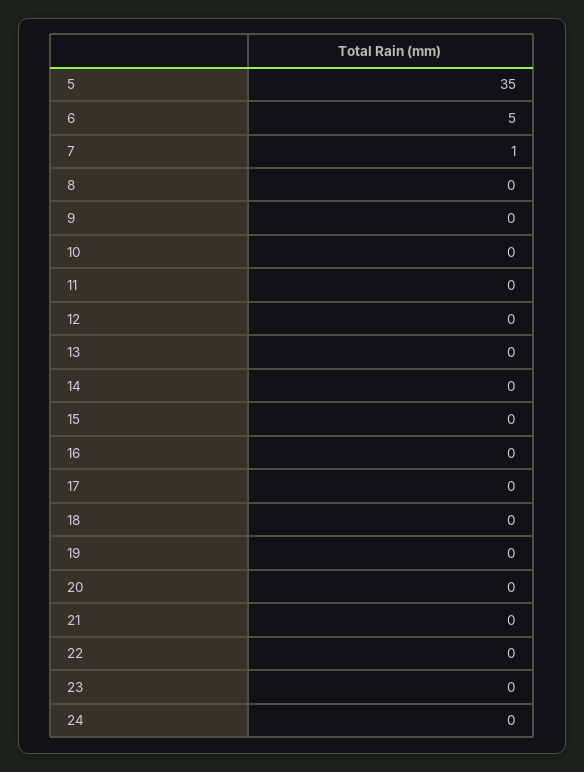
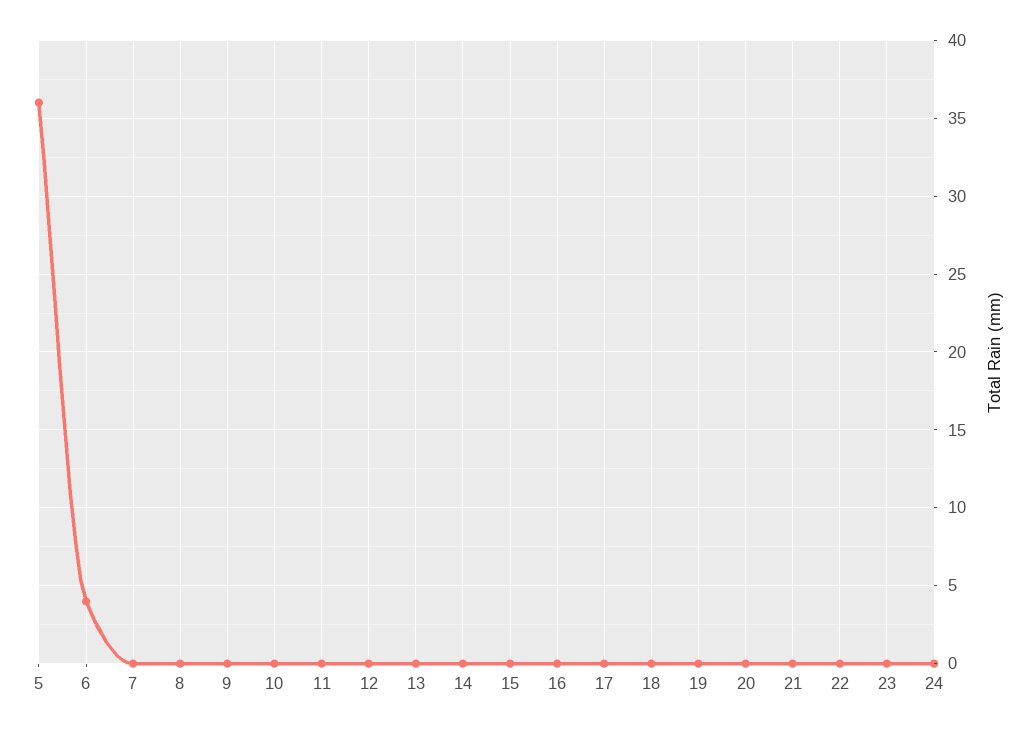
  {
-   "5": 35,
+   "5": 36,
-   "6": 5,
+   "6": 4,
-   "7": 1,
+   "7": 0,
    "8": 0,
    "9": 0,
    "10": 0,
    "11": 0,
    "12": 0,
    "13": 0,
    "14": 0,
    "15": 0,
    "16": 0,
    "17": 0,
    "18": 0,
    "19": 0,
    "20": 0,
    "21": 0,
    "22": 0,
    "23": 0,
    "24": 0
  }

